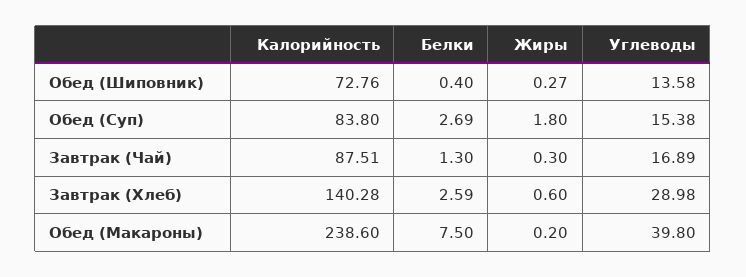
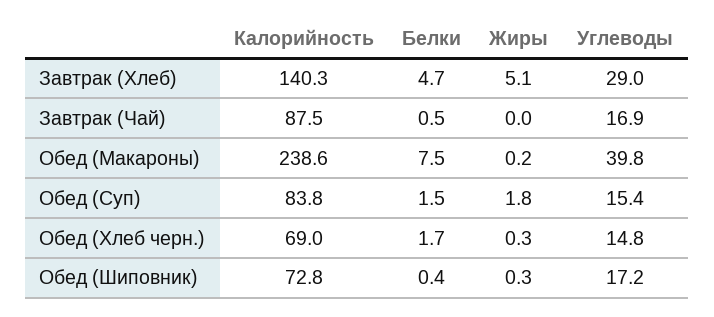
  {
    "Калорийность": {
      "Обед (Шиповник)": 72.76,
      "Обед (Суп)": 83.8,
      "Завтрак (Чай)": 87.51,
      "Завтрак (Хлеб)": 140.28,
-     "Обед (Макароны)": 238.6
+     "Обед (Макароны)": 238.6,
+     "Обед (Хлеб черн.)": 69
    },
    "Белки": {
      "Обед (Шиповник)": 0.4,
-     "Обед (Суп)": 2.69,
+     "Обед (Суп)": 1.5,
-     "Завтрак (Чай)": 1.3,
+     "Завтрак (Чай)": 0.5,
-     "Завтрак (Хлеб)": 2.59,
+     "Завтрак (Хлеб)": 4.7,
-     "Обед (Макароны)": 7.5
+     "Обед (Макароны)": 7.5,
+     "Обед (Хлеб черн.)": 1.7
    },
    "Жиры": {
      "Обед (Шиповник)": 0.27,
      "Обед (Суп)": 1.8,
-     "Завтрак (Чай)": 0.3,
+     "Завтрак (Чай)": 0,
-     "Завтрак (Хлеб)": 0.6,
+     "Завтрак (Хлеб)": 5.1,
-     "Обед (Макароны)": 0.2
+     "Обед (Макароны)": 0.2,
+     "Обед (Хлеб черн.)": 0.3
    },
    "Углеводы": {
-     "Обед (Шиповник)": 13.58,
+     "Обед (Шиповник)": 17.2,
      "Обед (Суп)": 15.38,
      "Завтрак (Чай)": 16.89,
      "Завтрак (Хлеб)": 28.98,
-     "Обед (Макароны)": 39.8
+     "Обед (Макароны)": 39.8,
+     "Обед (Хлеб черн.)": 14.8
    }
  }

